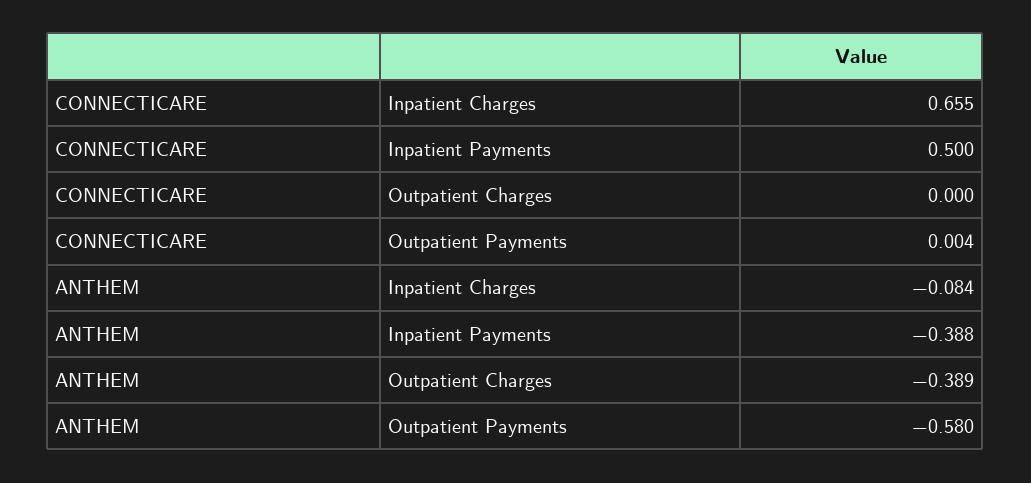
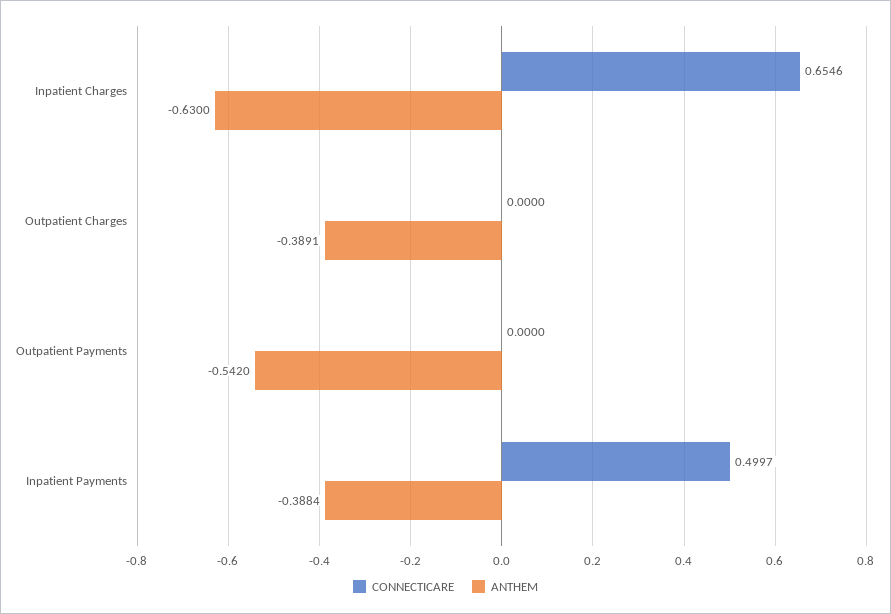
  {
    "CONNECTICARE": {
      "Inpatient Charges": 0.6546,
      "Inpatient Payments": 0.4997,
      "Outpatient Charges": 0,
-     "Outpatient Payments": 0.004
+     "Outpatient Payments": 0
    },
    "ANTHEM": {
-     "Inpatient Charges": -0.084,
+     "Inpatient Charges": -0.63,
      "Inpatient Payments": -0.3884,
      "Outpatient Charges": -0.3891,
-     "Outpatient Payments": -0.58
+     "Outpatient Payments": -0.542
    }
  }

